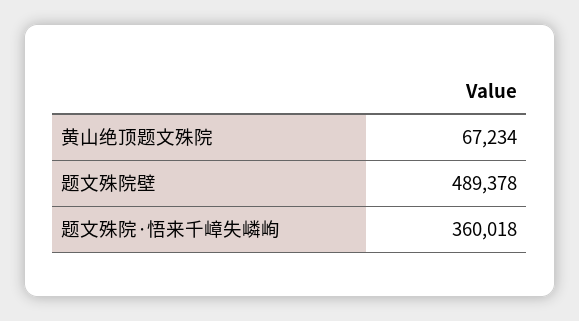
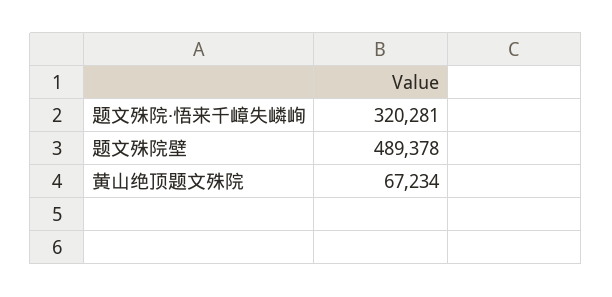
  {
    "黄山绝顶题文殊院": 67234,
    "题文殊院壁": 489378,
-   "题文殊院·悟来千嶂失嶙峋": 360018
+   "题文殊院·悟来千嶂失嶙峋": 320281
  }

